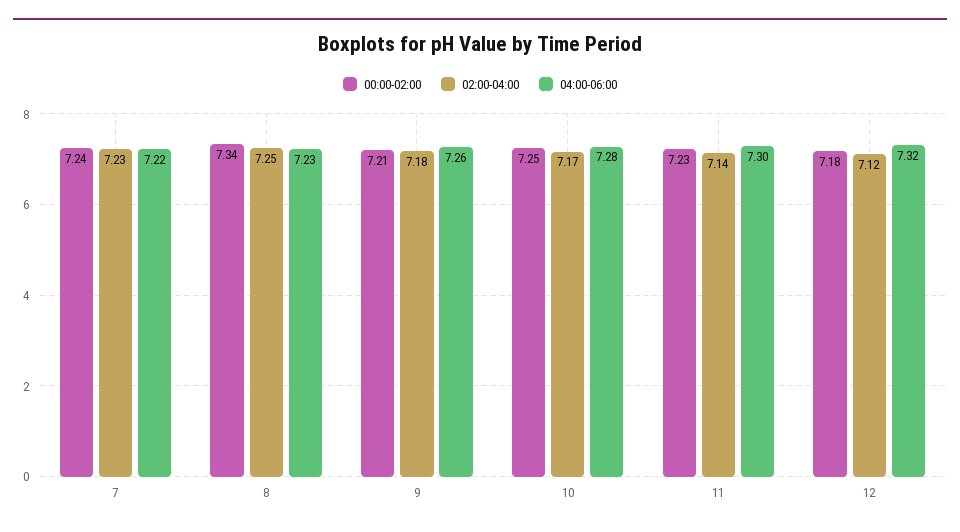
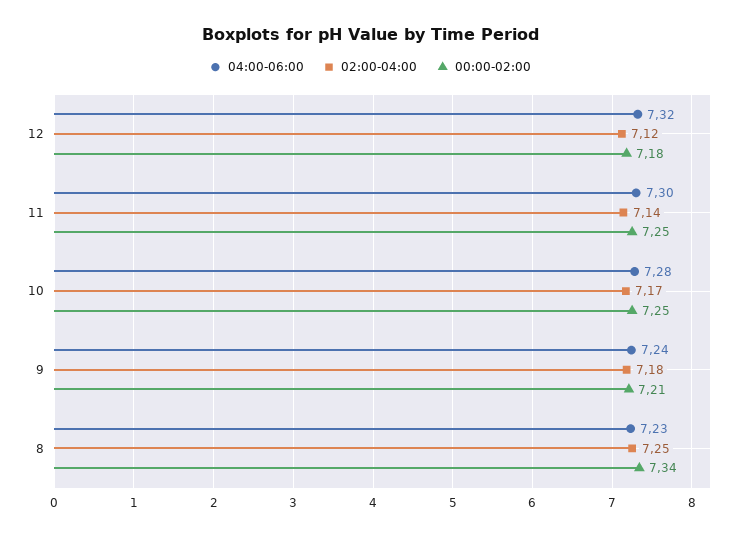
  {
    "00:00-02:00": {
-     "7": 7.24,
      "8": 7.34,
      "9": 7.21,
      "10": 7.25,
-     "11": 7.23,
+     "11": 7.25,
      "12": 7.18
    },
    "02:00-04:00": {
-     "7": 7.23,
      "8": 7.25,
      "9": 7.18,
      "10": 7.17,
      "11": 7.14,
      "12": 7.12
    },
    "04:00-06:00": {
-     "7": 7.22,
      "8": 7.23,
-     "9": 7.26,
+     "9": 7.24,
      "10": 7.28,
      "11": 7.3,
      "12": 7.32
    }
  }

